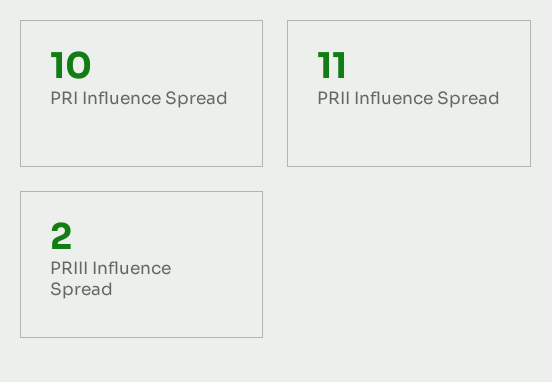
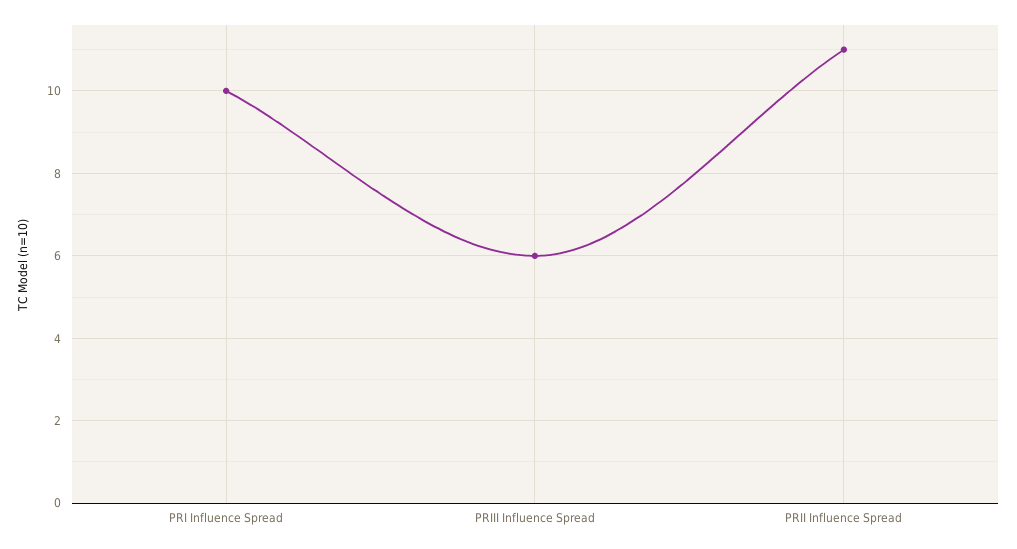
  {
    "PRI Influence Spread": 10,
    "PRII Influence Spread": 11,
-   "PRIII Influence Spread": 2
+   "PRIII Influence Spread": 6
  }

